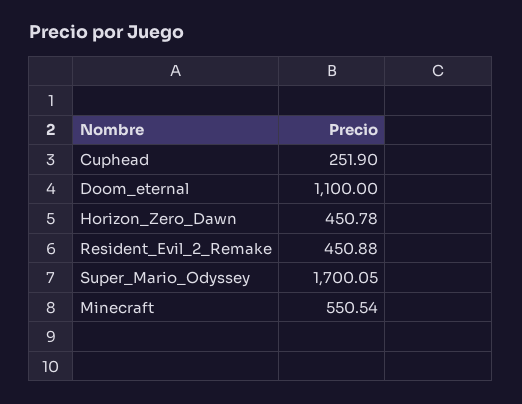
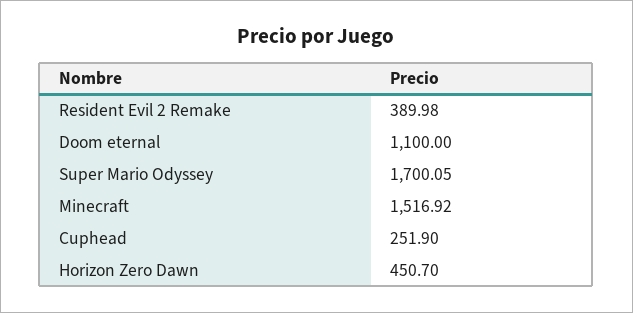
  {
    "Cuphead": 251.9,
    "Doom_eternal": 1100,
-   "Horizon_Zero_Dawn": 450.78,
+   "Horizon_Zero_Dawn": 450.7,
-   "Resident_Evil_2_Remake": 450.88,
+   "Resident_Evil_2_Remake": 389.98,
    "Super_Mario_Odyssey": 1700.05,
-   "Minecraft": 550.54
+   "Minecraft": 1516.92
  }

